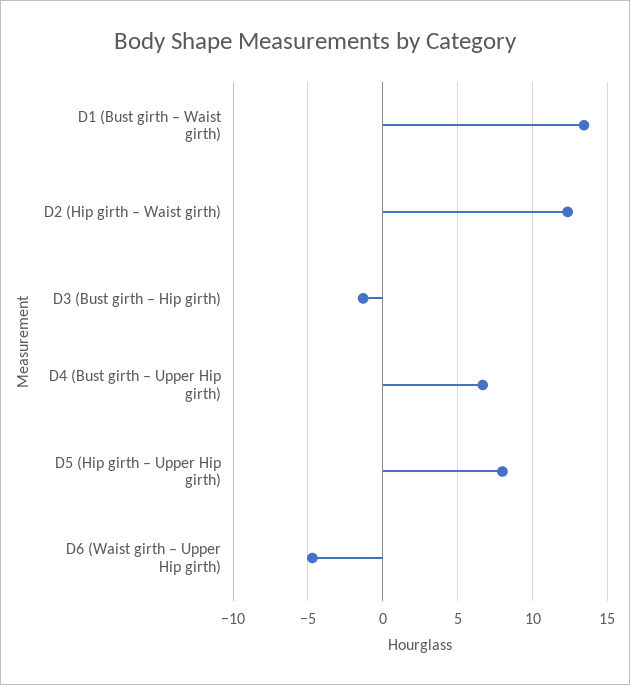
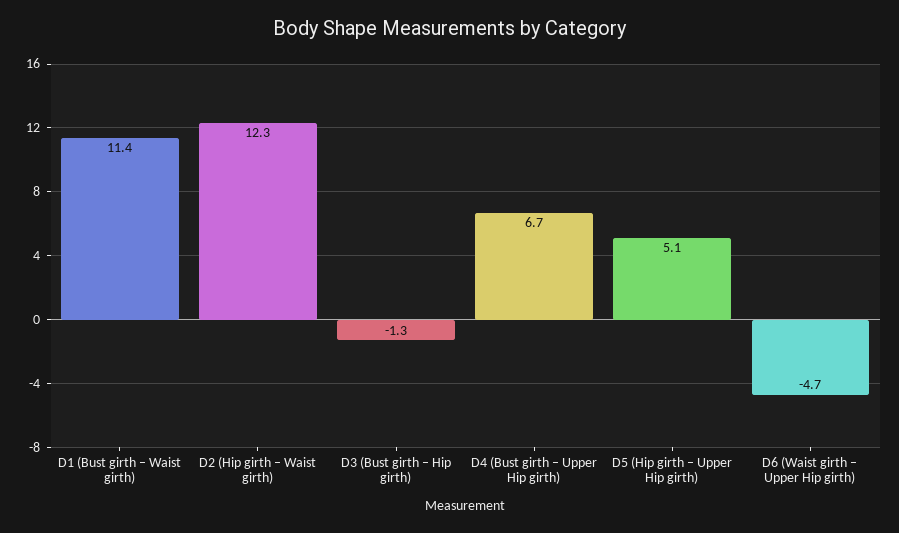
  {
-   "D1 (Bust girth – Waist girth)": 13.5,
+   "D1 (Bust girth – Waist girth)": 11.4,
    "D2 (Hip girth – Waist girth)": 12.3,
    "D3 (Bust girth – Hip girth)": -1.3,
    "D4 (Bust girth – Upper Hip girth)": 6.7,
-   "D5 (Hip girth – Upper Hip girth)": 8,
+   "D5 (Hip girth – Upper Hip girth)": 5.1,
    "D6 (Waist girth – Upper Hip girth)": -4.7
  }

